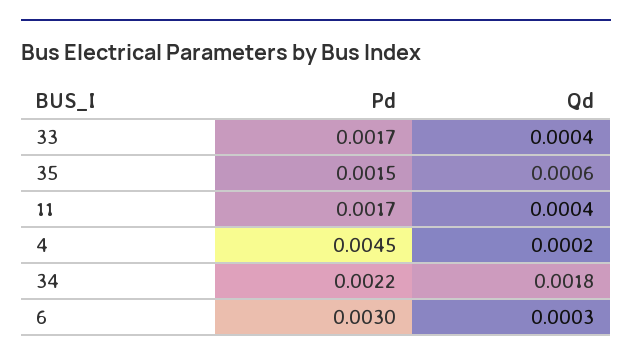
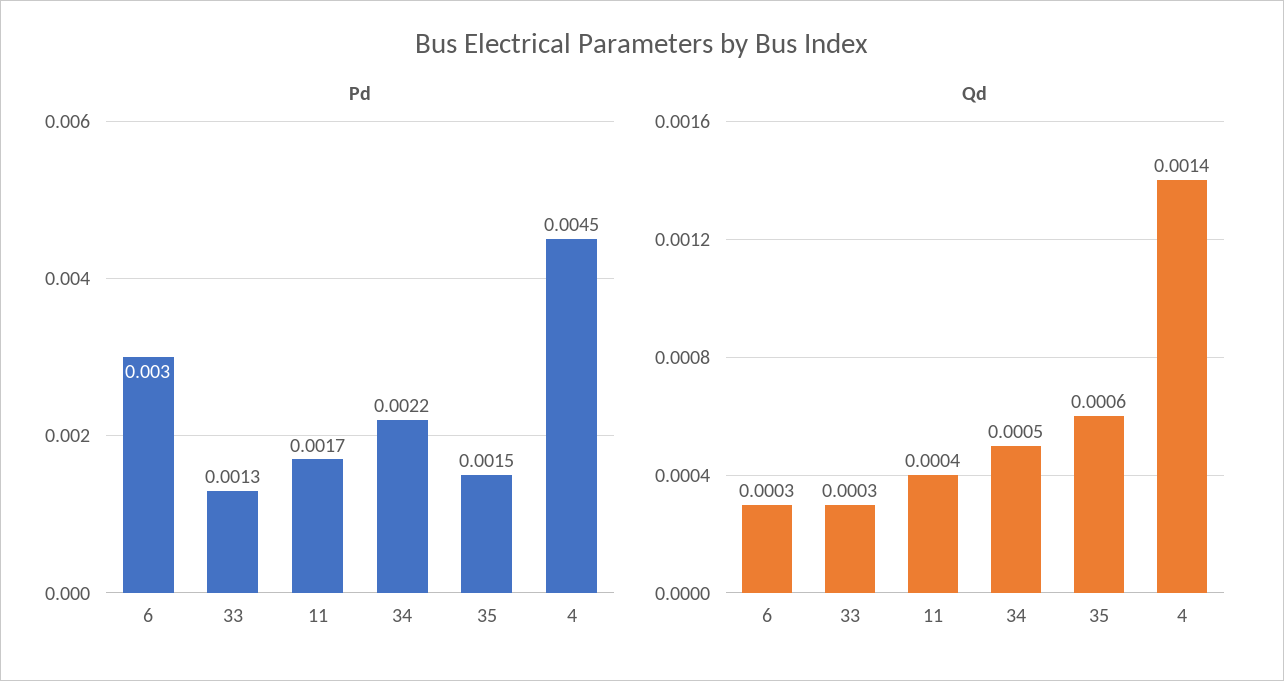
  {
    "Pd": {
-     "33": 0.0017,
+     "33": 0.0013,
      "35": 0.0015,
      "11": 0.0017,
      "4": 0.0045,
      "34": 0.0022,
      "6": 0.003
    },
    "Qd": {
-     "33": 0.0004,
+     "33": 0.0003,
      "35": 0.0006,
      "11": 0.0004,
-     "4": 0.0002,
+     "4": 0.0014,
-     "34": 0.0018,
+     "34": 0.0005,
      "6": 0.0003
    }
  }

